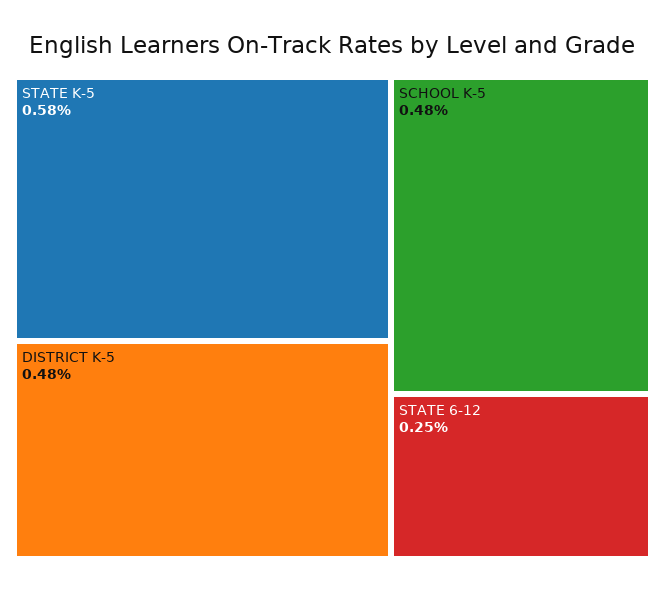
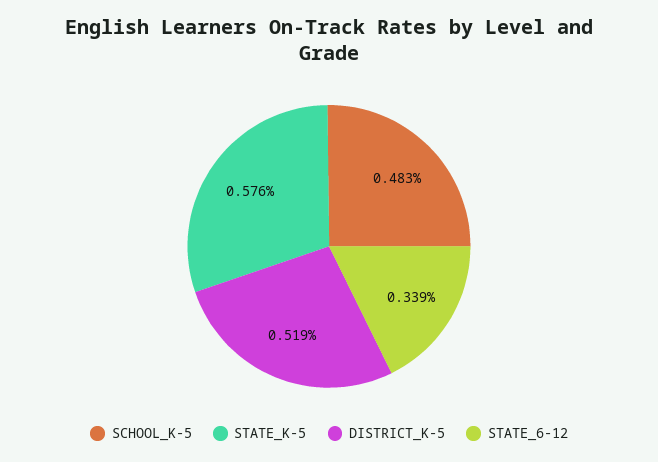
  {
    "STATE K-5": 0.576,
-   "DISTRICT K-5": 0.48,
+   "DISTRICT K-5": 0.519,
    "SCHOOL K-5": 0.483,
-   "STATE 6-12": 0.25
+   "STATE 6-12": 0.339
  }

